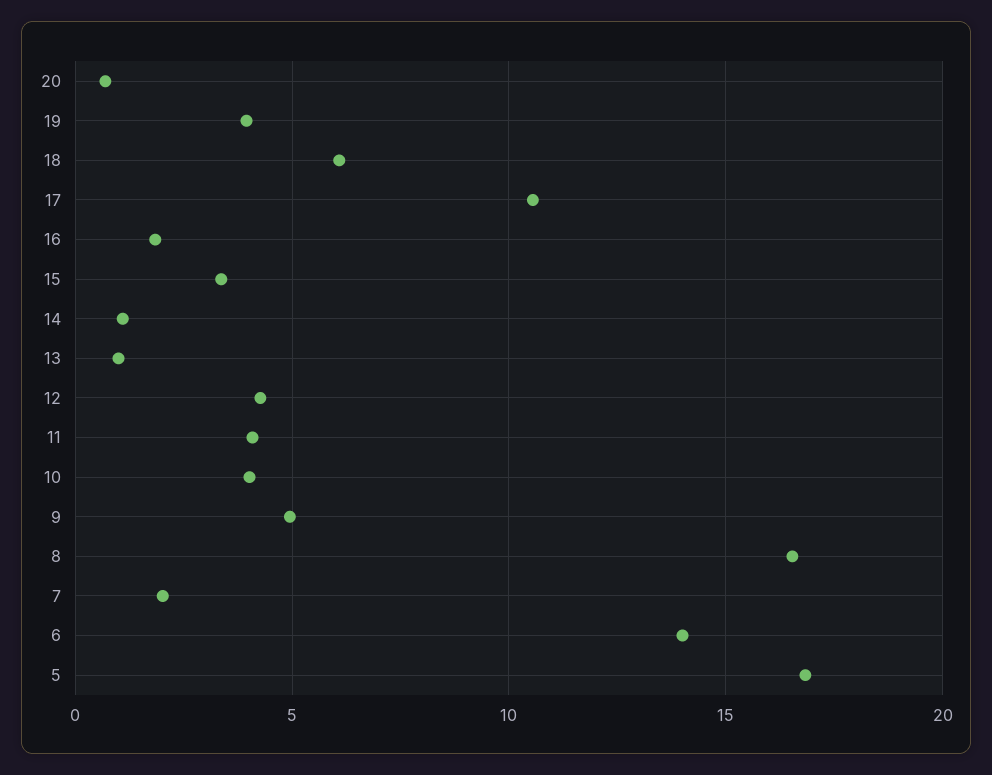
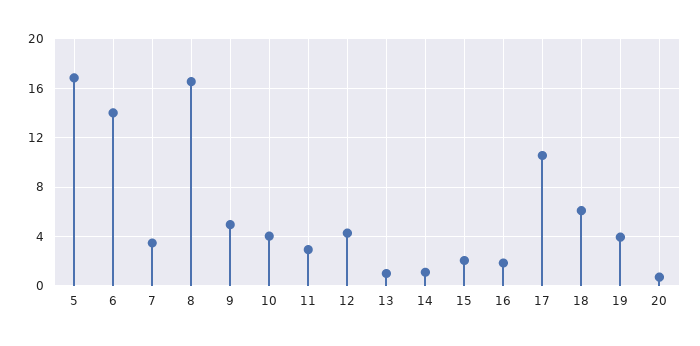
  {
    "20": 0.5,
    "19": 4,
    "18": 6,
    "17": 10.5,
    "16": 2,
-   "15": 3.5,
+   "15": 2,
    "14": 1,
    "13": 1,
    "12": 4.5,
-   "11": 4,
+   "11": 3,
    "10": 4,
    "9": 5,
    "8": 16.5,
-   "7": 2,
+   "7": 3.5,
    "6": 14,
    "5": 17
  }

